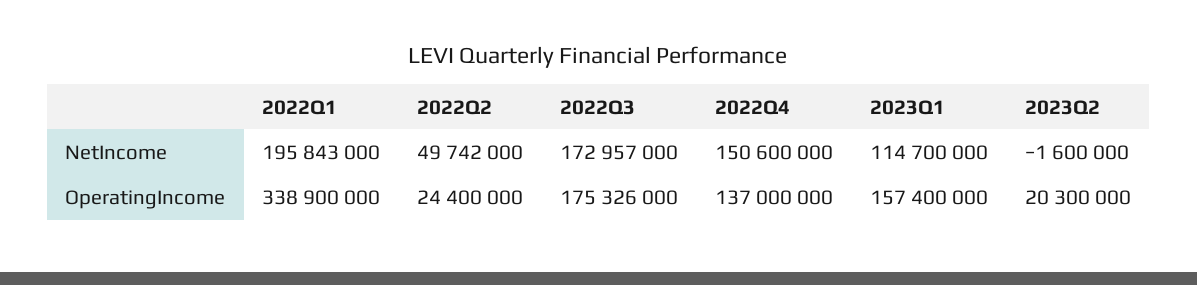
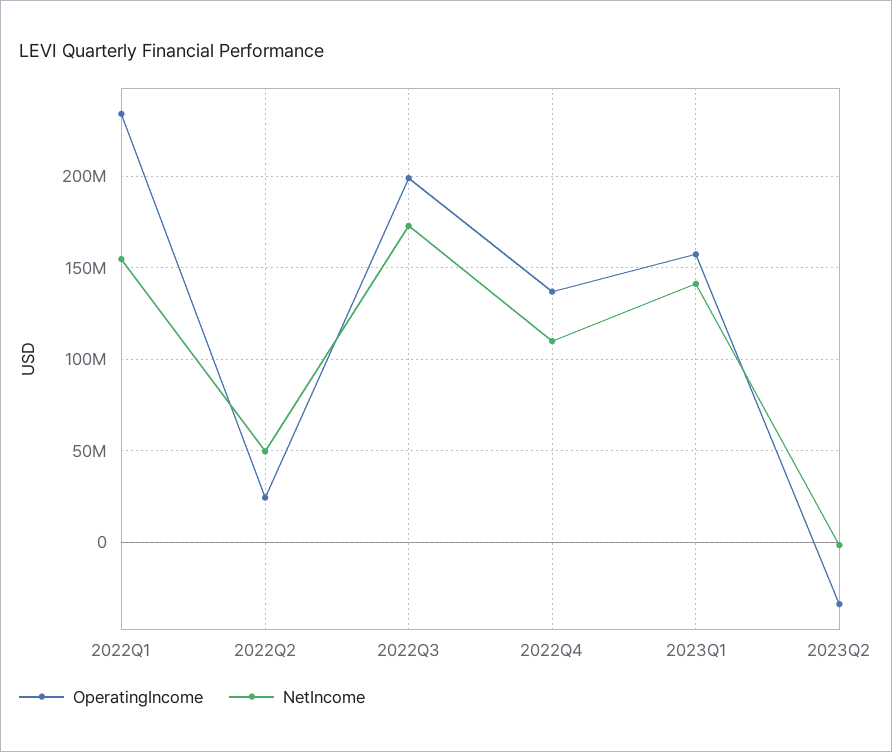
  {
    "NetIncome": {
-     "2022Q1": 195843000,
+     "2022Q1": 155000000,
      "2022Q2": 49742000,
      "2022Q3": 172957000,
-     "2022Q4": 150600000,
+     "2022Q4": 110000000,
-     "2023Q1": 114700000,
+     "2023Q1": 140000000,
      "2023Q2": -1600000
    },
    "OperatingIncome": {
-     "2022Q1": 338900000,
+     "2022Q1": 235000000,
      "2022Q2": 24400000,
-     "2022Q3": 175326000,
+     "2022Q3": 200000000,
      "2022Q4": 137000000,
      "2023Q1": 157400000,
-     "2023Q2": 20300000
+     "2023Q2": -35000000
    }
  }

